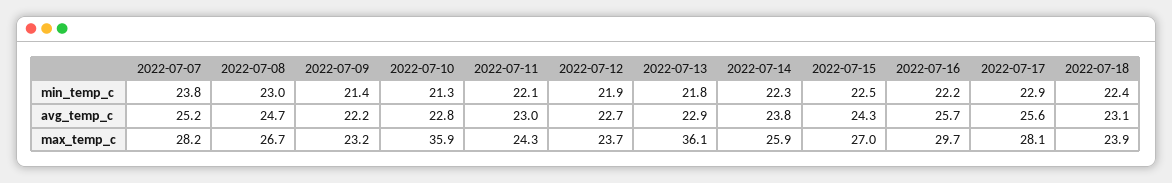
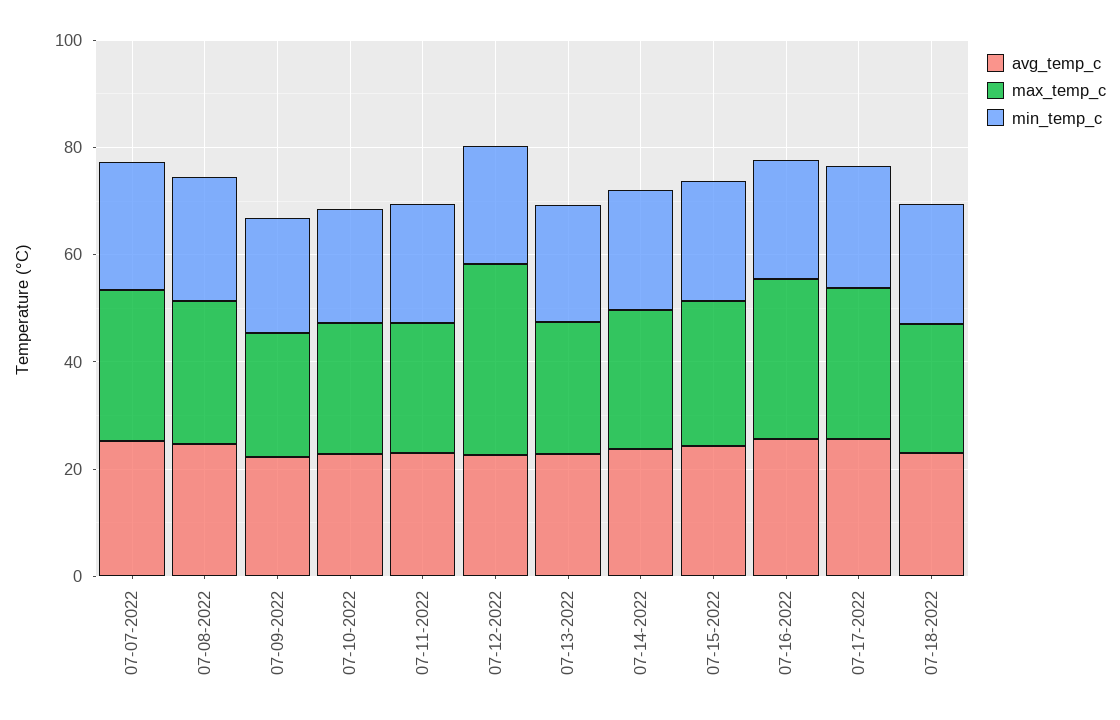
  {
    "min_temp_c": {
      "2022-07-07": 23.8,
      "2022-07-08": 23,
      "2022-07-09": 21.4,
      "2022-07-10": 21.3,
      "2022-07-11": 22.1,
      "2022-07-12": 21.9,
      "2022-07-13": 21.8,
      "2022-07-14": 22.3,
      "2022-07-15": 22.5,
      "2022-07-16": 22.2,
      "2022-07-17": 22.9,
      "2022-07-18": 22.4
    },
    "avg_temp_c": {
      "2022-07-07": 25.2,
      "2022-07-08": 24.7,
      "2022-07-09": 22.2,
      "2022-07-10": 22.8,
      "2022-07-11": 23,
      "2022-07-12": 22.7,
      "2022-07-13": 22.9,
      "2022-07-14": 23.8,
      "2022-07-15": 24.3,
      "2022-07-16": 25.7,
      "2022-07-17": 25.6,
      "2022-07-18": 23.1
    },
    "max_temp_c": {
      "2022-07-07": 28.2,
      "2022-07-08": 26.7,
      "2022-07-09": 23.2,
-     "2022-07-10": 35.9,
+     "2022-07-10": 25,
      "2022-07-11": 24.3,
-     "2022-07-12": 23.7,
+     "2022-07-12": 35,
-     "2022-07-13": 36.1,
+     "2022-07-13": 25,
      "2022-07-14": 25.9,
      "2022-07-15": 27,
      "2022-07-16": 29.7,
      "2022-07-17": 28.1,
      "2022-07-18": 23.9
    }
  }

